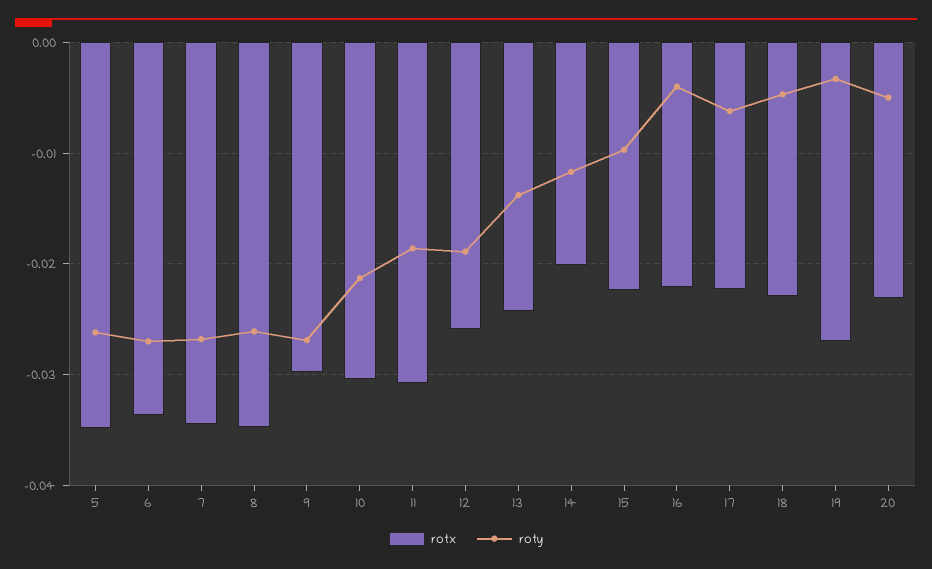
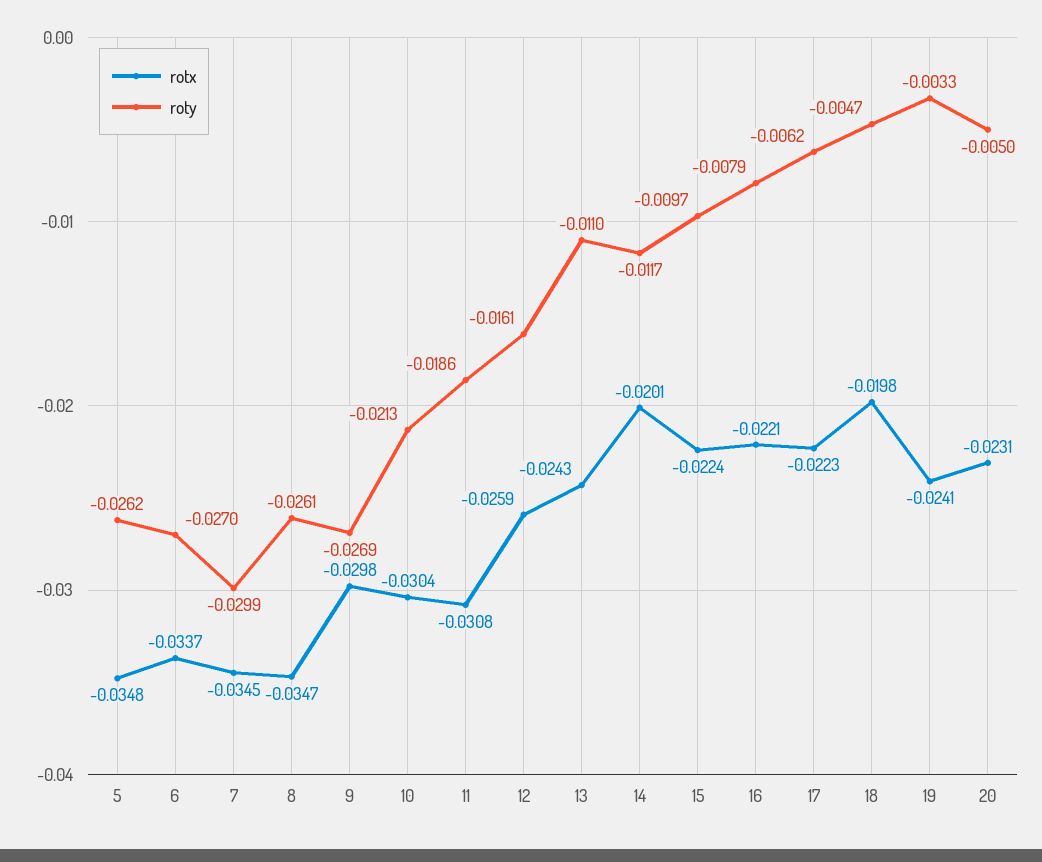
  {
    "rotx": {
      "5": -0.0348,
      "6": -0.0337,
      "7": -0.0345,
      "8": -0.0347,
      "9": -0.0298,
      "10": -0.0304,
      "11": -0.0308,
      "12": -0.0259,
      "13": -0.0243,
      "14": -0.0201,
      "15": -0.0224,
      "16": -0.0221,
      "17": -0.0223,
-     "18": -0.023,
+     "18": -0.0198,
-     "19": -0.027,
+     "19": -0.0241,
      "20": -0.0231
    },
    "roty": {
      "5": -0.0262,
      "6": -0.027,
-     "7": -0.027,
+     "7": -0.0299,
      "8": -0.0261,
      "9": -0.0269,
      "10": -0.0213,
      "11": -0.0186,
-     "12": -0.019,
+     "12": -0.0161,
-     "13": -0.014,
+     "13": -0.011,
      "14": -0.0117,
      "15": -0.0097,
-     "16": -0.004,
+     "16": -0.0079,
      "17": -0.0062,
      "18": -0.0047,
      "19": -0.0033,
      "20": -0.005
    }
  }

